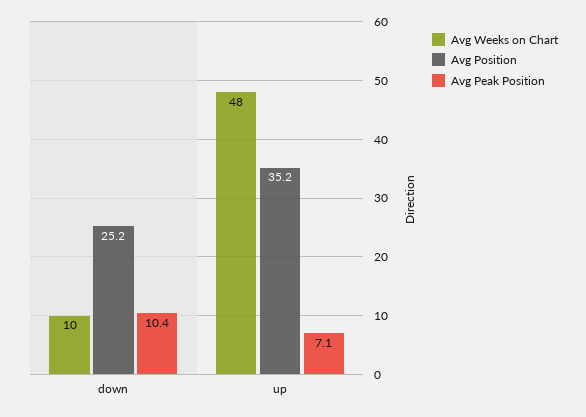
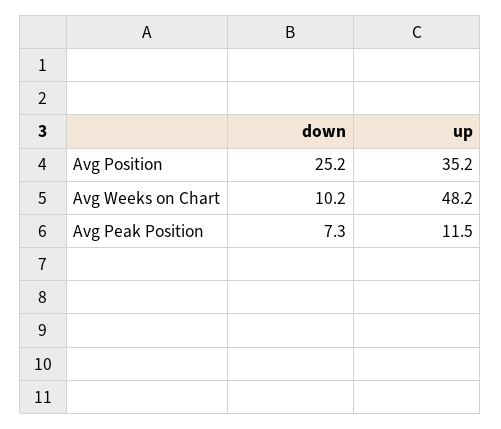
  {
    "Avg Weeks on Chart": {
      "down": 10.2,
      "up": 48.2
    },
    "Avg Position": {
      "down": 25.2,
      "up": 35.2
    },
    "Avg Peak Position": {
-     "down": 10.4,
+     "down": 7.3,
-     "up": 7.1
+     "up": 11.5
    }
  }

